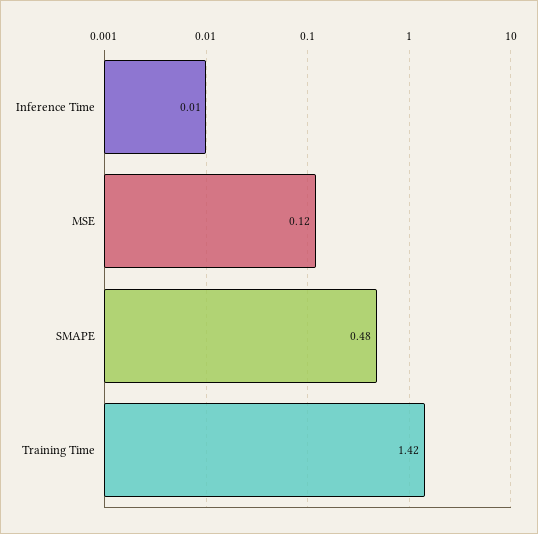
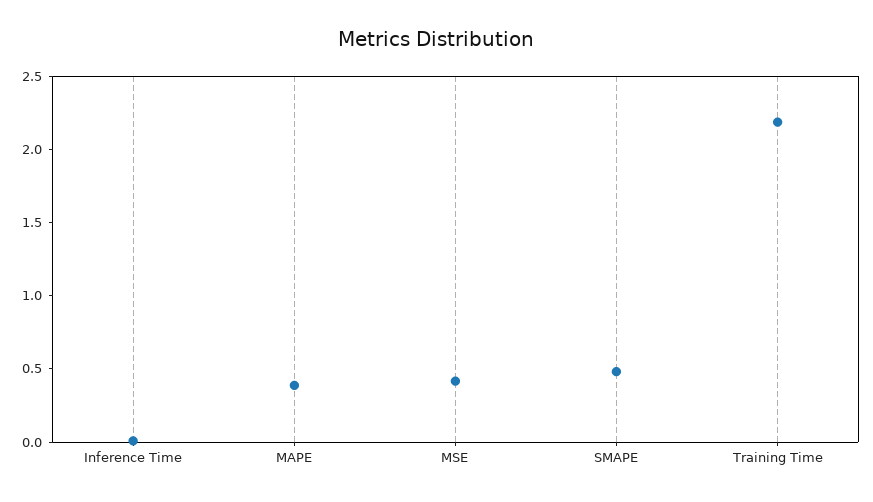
  {
    "Inference Time": 0.01,
-   "MSE": 0.12,
+   "MSE": 0.4,
    "SMAPE": 0.48,
-   "Training Time": 1.42
+   "Training Time": 2.2,
+   "MAPE": 0.4
  }

